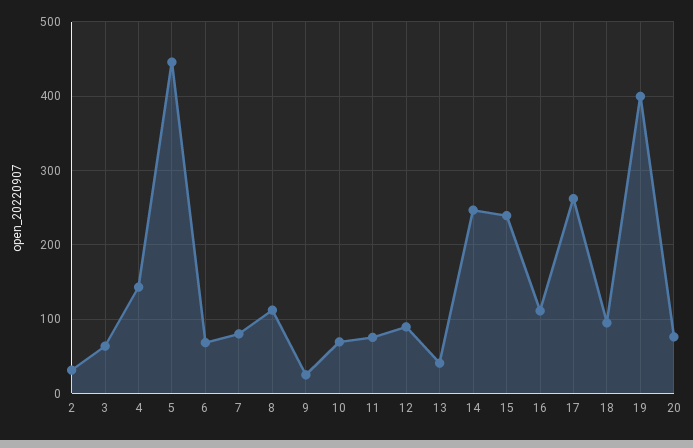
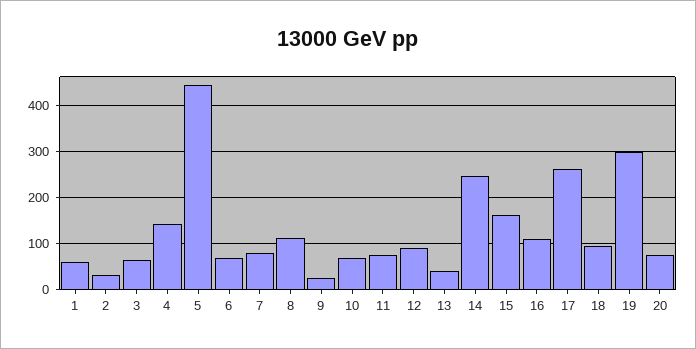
  {
    "2": 30,
    "3": 60,
    "4": 140,
    "5": 450,
    "6": 70,
    "7": 80,
    "8": 110,
    "9": 20,
    "10": 70,
    "11": 80,
    "12": 90,
    "13": 40,
    "14": 250,
-   "15": 240,
+   "15": 160,
    "16": 110,
    "17": 260,
    "18": 100,
-   "19": 400,
+   "19": 300,
-   "20": 80
+   "20": 80,
+   "1": 60
  }

